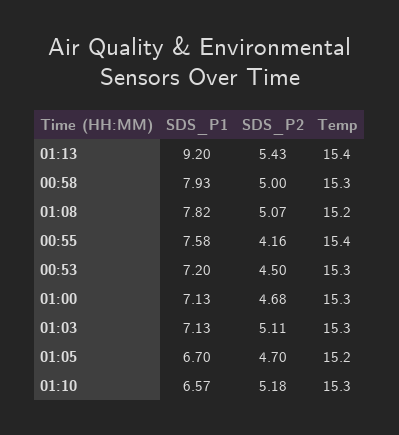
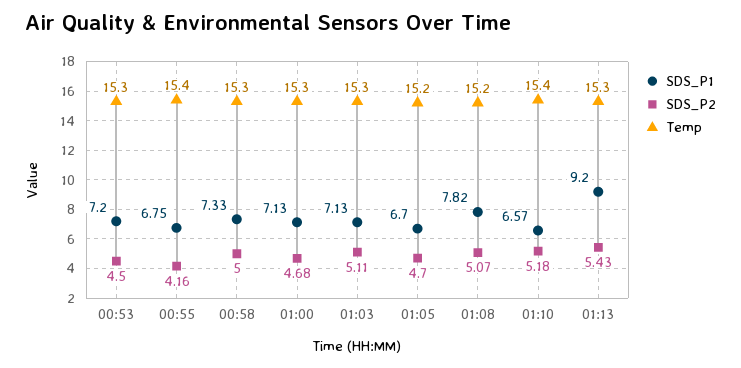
  {
    "SDS_P1": {
      "01:13": 9.2,
-     "00:58": 7.93,
+     "00:58": 7.33,
      "01:08": 7.82,
-     "00:55": 7.58,
+     "00:55": 6.75,
      "00:53": 7.2,
      "01:00": 7.13,
      "01:03": 7.13,
      "01:05": 6.7,
      "01:10": 6.57
    },
    "SDS_P2": {
      "01:13": 5.43,
      "00:58": 5,
      "01:08": 5.07,
      "00:55": 4.16,
      "00:53": 4.5,
      "01:00": 4.68,
      "01:03": 5.11,
      "01:05": 4.7,
      "01:10": 5.18
    },
    "Temp": {
-     "01:13": 15.4,
+     "01:13": 15.3,
      "00:58": 15.3,
      "01:08": 15.2,
      "00:55": 15.4,
      "00:53": 15.3,
      "01:00": 15.3,
      "01:03": 15.3,
      "01:05": 15.2,
-     "01:10": 15.3
+     "01:10": 15.4
    }
  }

